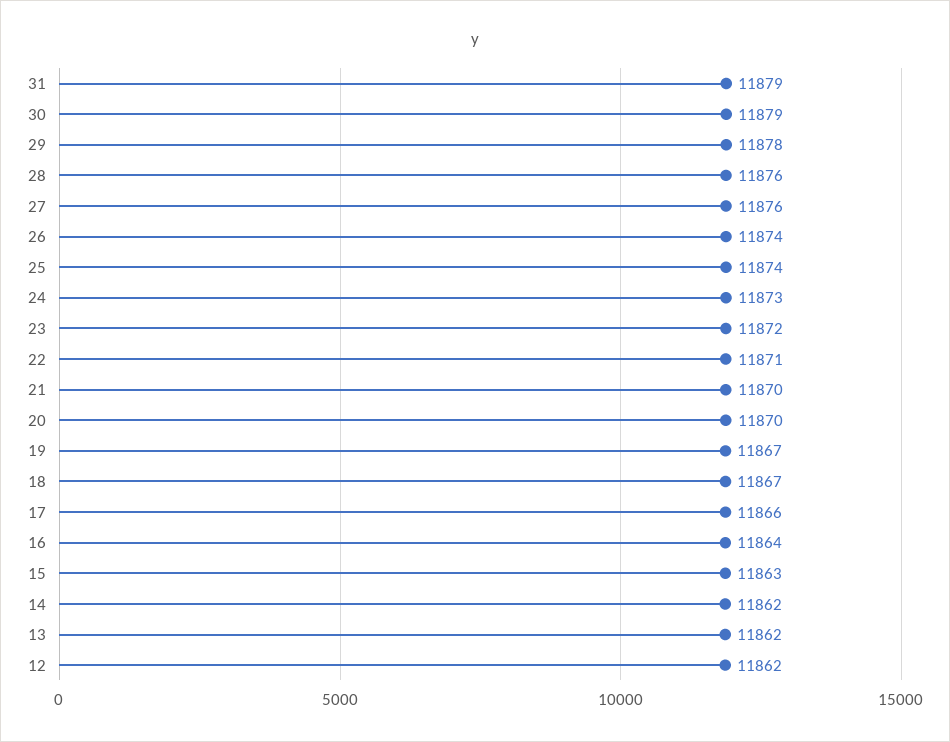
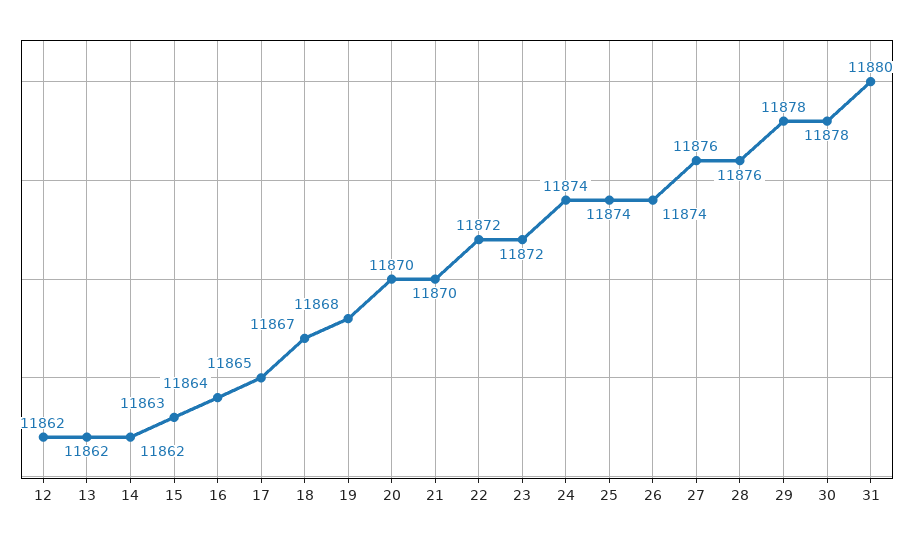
  {
-   "31": 11879,
+   "31": 11880,
-   "30": 11879,
+   "30": 11878,
    "29": 11878,
    "28": 11876,
    "27": 11876,
    "26": 11874,
    "25": 11874,
-   "24": 11873,
+   "24": 11874,
    "23": 11872,
-   "22": 11871,
+   "22": 11872,
    "21": 11870,
    "20": 11870,
-   "19": 11867,
+   "19": 11868,
    "18": 11867,
-   "17": 11866,
+   "17": 11865,
    "16": 11864,
    "15": 11863,
    "14": 11862,
    "13": 11862,
    "12": 11862
  }

